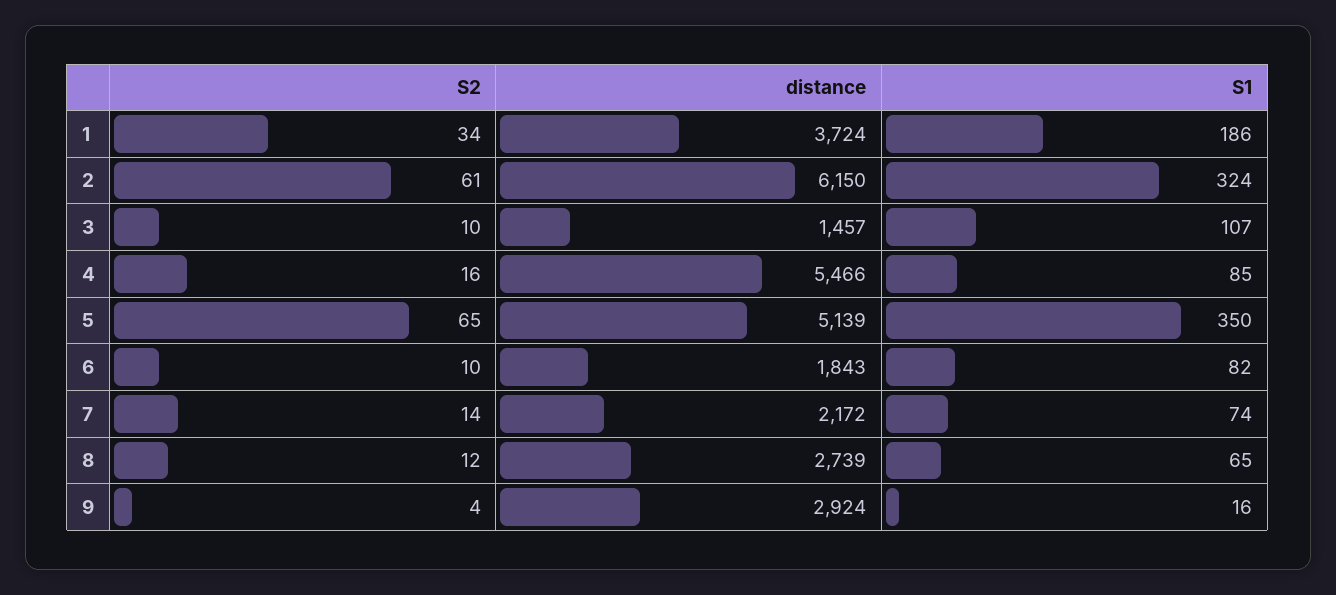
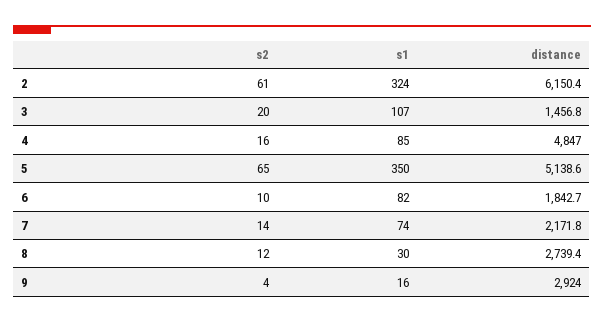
  {
    "S2": {
-     "1": 34,
      "2": 61,
-     "3": 10,
+     "3": 20,
      "4": 16,
      "5": 65,
      "6": 10,
      "7": 14,
      "8": 12,
      "9": 4
    },
    "distance": {
-     "1": 3724,
      "2": 6150.4,
      "3": 1456.8,
-     "4": 5466,
+     "4": 4847,
      "5": 5138.6,
      "6": 1842.7,
      "7": 2171.8,
      "8": 2739.4,
      "9": 2924
    },
    "S1": {
-     "1": 186,
      "2": 324,
      "3": 107,
      "4": 85,
      "5": 350,
      "6": 82,
      "7": 74,
-     "8": 65,
+     "8": 30,
      "9": 16
    }
  }

